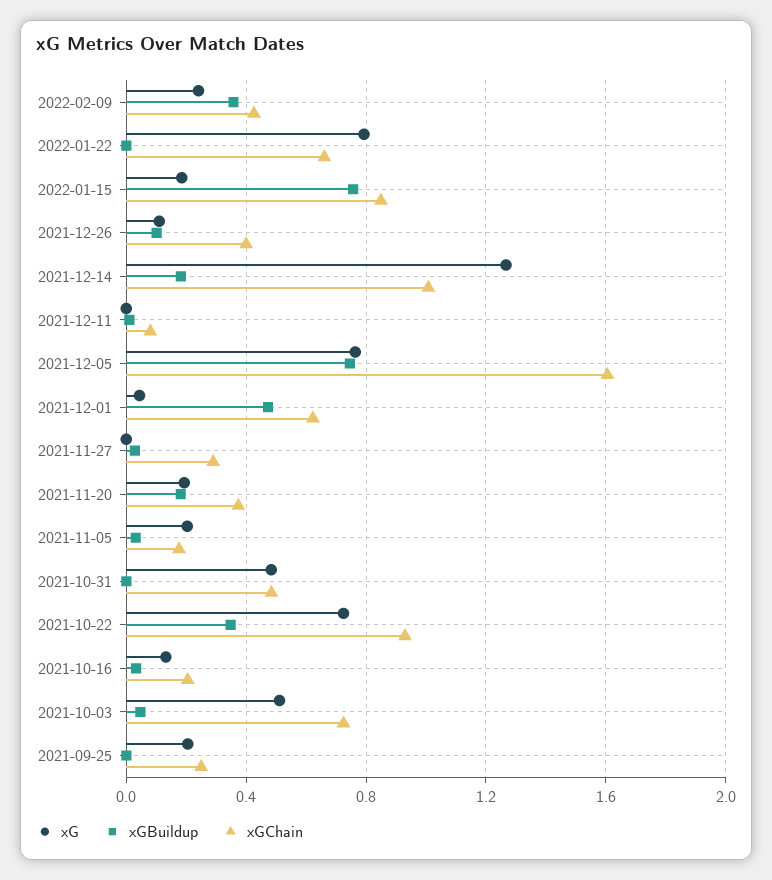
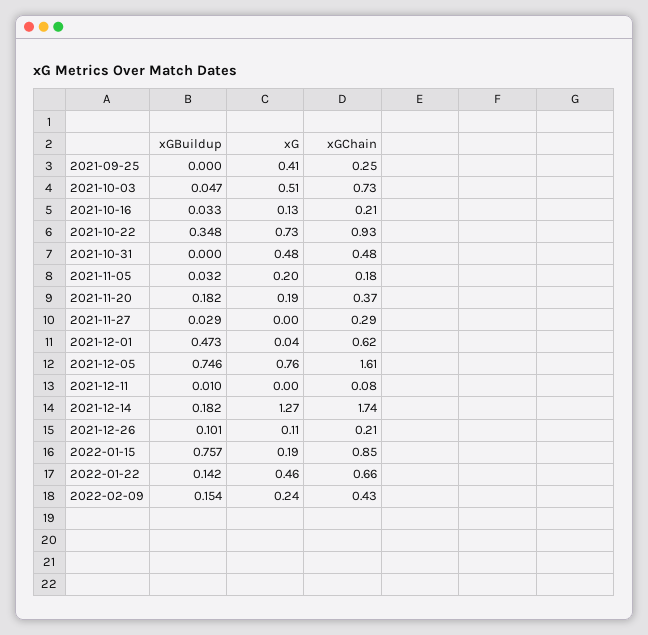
  {
    "xG": {
      "2022-02-09": 0.24,
-     "2022-01-22": 0.8,
+     "2022-01-22": 0.46,
      "2022-01-15": 0.19,
      "2021-12-26": 0.11,
      "2021-12-14": 1.27,
      "2021-12-11": 0,
      "2021-12-05": 0.76,
      "2021-12-01": 0.04,
      "2021-11-27": 0,
      "2021-11-20": 0.19,
      "2021-11-05": 0.2,
      "2021-10-31": 0.48,
      "2021-10-22": 0.73,
      "2021-10-16": 0.13,
      "2021-10-03": 0.51,
-     "2021-09-25": 0.2
+     "2021-09-25": 0.41
    },
    "xGBuildup": {
-     "2022-02-09": 0.35,
+     "2022-02-09": 0.154,
-     "2022-01-22": 0,
+     "2022-01-22": 0.142,
      "2022-01-15": 0.757,
      "2021-12-26": 0.101,
      "2021-12-14": 0.182,
      "2021-12-11": 0.01,
      "2021-12-05": 0.746,
      "2021-12-01": 0.473,
      "2021-11-27": 0.029,
      "2021-11-20": 0.182,
      "2021-11-05": 0.032,
      "2021-10-31": 0,
      "2021-10-22": 0.348,
      "2021-10-16": 0.033,
      "2021-10-03": 0.047,
      "2021-09-25": 0
    },
    "xGChain": {
      "2022-02-09": 0.43,
      "2022-01-22": 0.66,
      "2022-01-15": 0.85,
-     "2021-12-26": 0.4,
+     "2021-12-26": 0.21,
-     "2021-12-14": 1,
+     "2021-12-14": 1.74,
      "2021-12-11": 0.08,
      "2021-12-05": 1.61,
      "2021-12-01": 0.62,
      "2021-11-27": 0.29,
      "2021-11-20": 0.37,
      "2021-11-05": 0.18,
      "2021-10-31": 0.48,
      "2021-10-22": 0.93,
      "2021-10-16": 0.21,
      "2021-10-03": 0.73,
      "2021-09-25": 0.25
    }
  }

